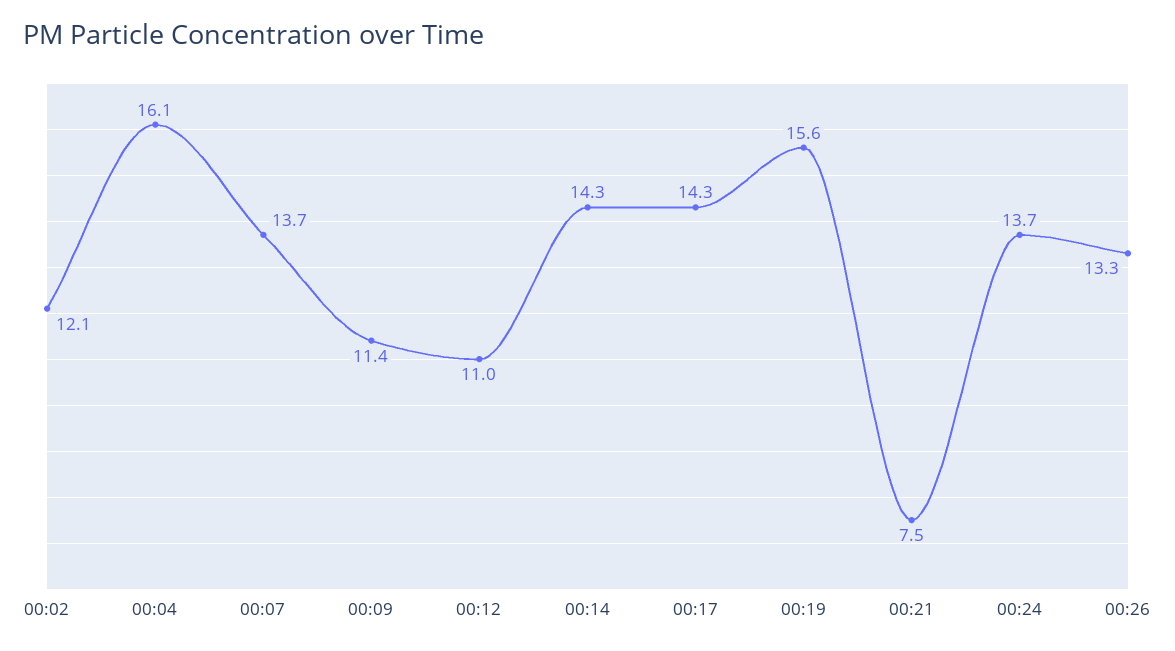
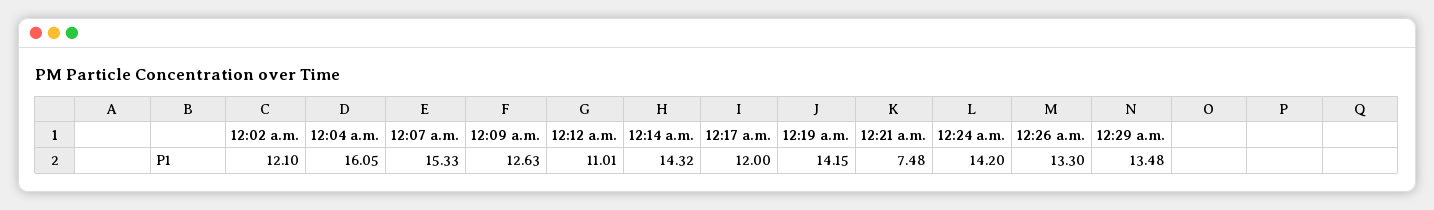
  {
    "00:02": 12.1,
    "00:04": 16.05,
-   "00:07": 13.7,
+   "00:07": 15.33,
-   "00:09": 11.4,
+   "00:09": 12.63,
    "00:12": 11.01,
    "00:14": 14.32,
-   "00:17": 14.3,
+   "00:17": 12,
-   "00:19": 15.6,
+   "00:19": 14.15,
    "00:21": 7.48,
-   "00:24": 13.7,
+   "00:24": 14.2,
-   "00:26": 13.3
+   "00:26": 13.3,
+   "12:29 a.m.": 13.48
  }

